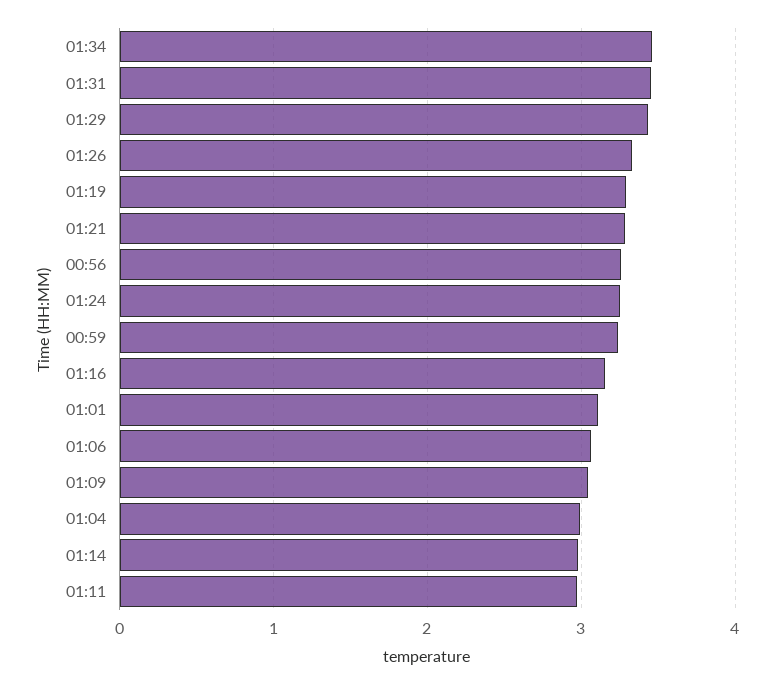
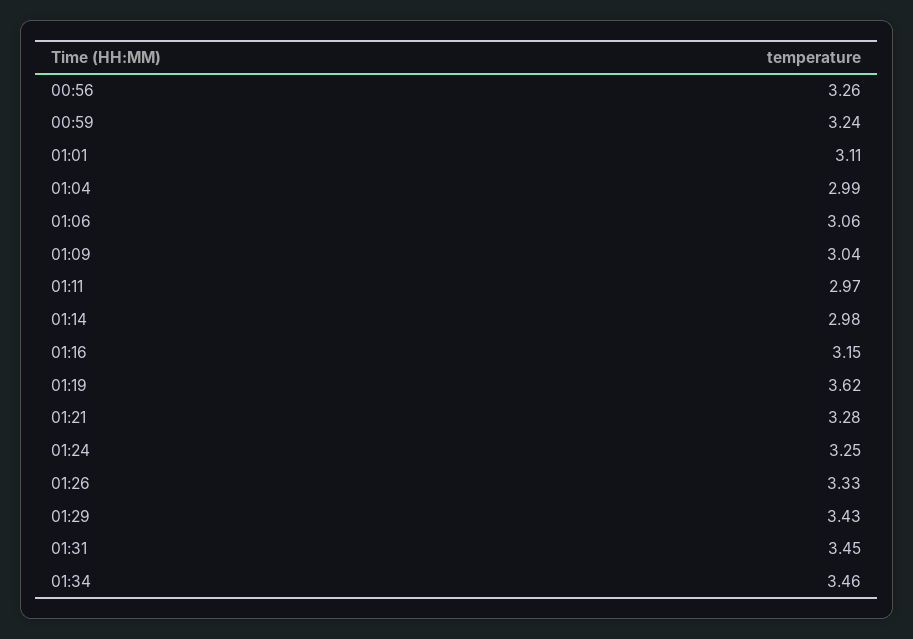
  {
    "01:34": 3.46,
    "01:31": 3.45,
    "01:29": 3.43,
    "01:26": 3.33,
-   "01:19": 3.3,
+   "01:19": 3.62,
    "01:21": 3.28,
    "00:56": 3.26,
    "01:24": 3.25,
    "00:59": 3.24,
    "01:16": 3.15,
    "01:01": 3.11,
    "01:06": 3.06,
    "01:09": 3.04,
    "01:04": 2.99,
    "01:14": 2.98,
    "01:11": 2.97
  }

